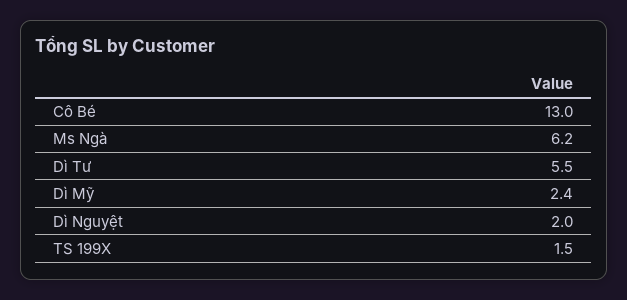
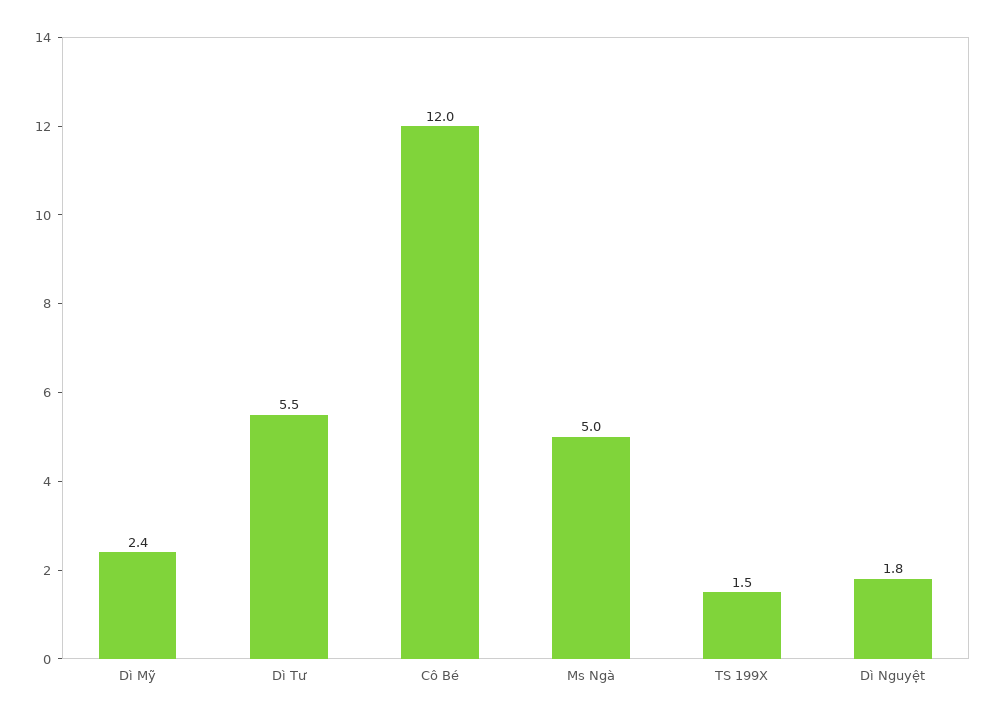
  {
-   "Cô Bé": 13,
+   "Cô Bé": 12,
-   "Ms Ngà": 6.2,
+   "Ms Ngà": 5,
    "Dì Tư": 5.5,
    "Dì Mỹ": 2.4,
-   "Dì Nguyệt": 2,
+   "Dì Nguyệt": 1.8,
    "TS 199X": 1.5
  }

